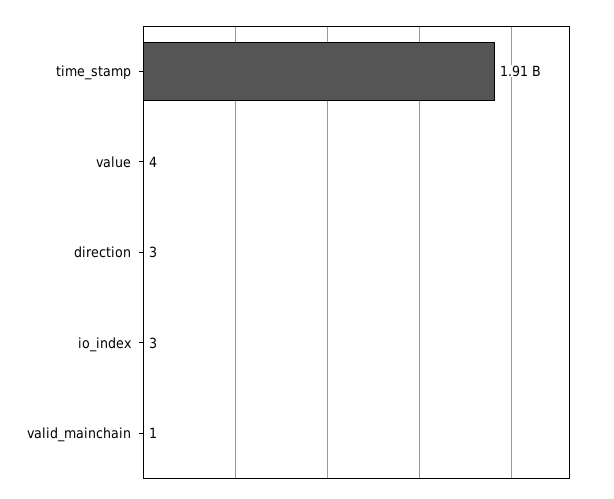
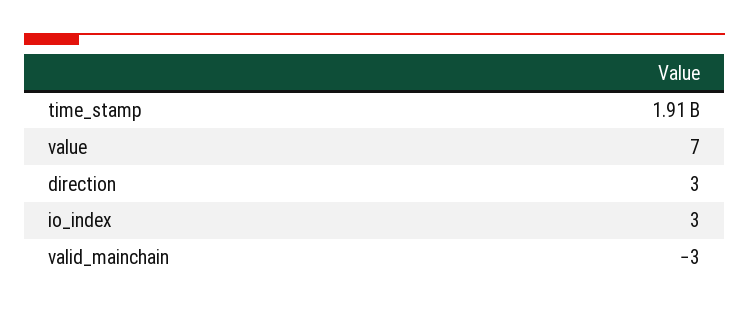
  {
    "time_stamp": 1910000000,
-   "value": 4,
+   "value": 7,
    "direction": 3,
    "io_index": 3,
-   "valid_mainchain": 1
+   "valid_mainchain": -3
  }

